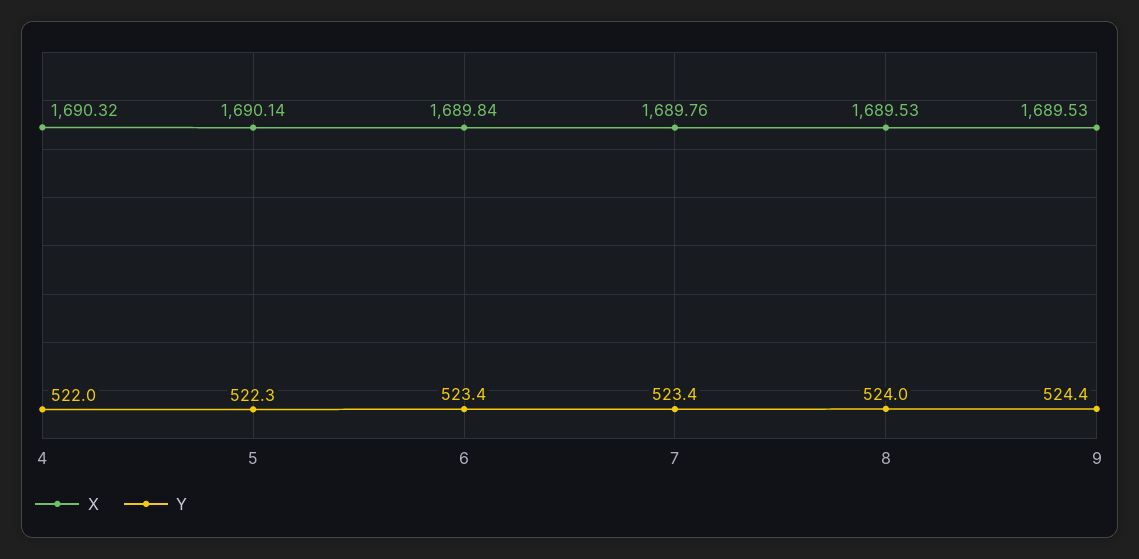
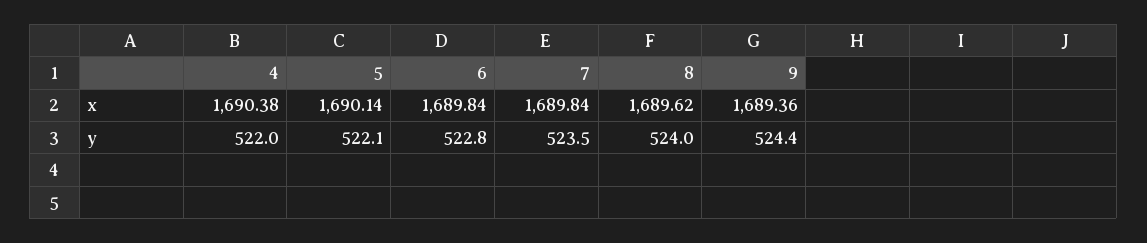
  {
    "X": {
-     "4": 1690.32,
+     "4": 1690.38,
      "5": 1690.14,
      "6": 1689.84,
-     "7": 1689.76,
+     "7": 1689.84,
-     "8": 1689.53,
+     "8": 1689.62,
-     "9": 1689.53
+     "9": 1689.36
    },
    "Y": {
      "4": 522,
-     "5": 522.3,
+     "5": 522.1,
-     "6": 523.4,
+     "6": 522.8,
-     "7": 523.4,
+     "7": 523.5,
      "8": 524,
      "9": 524.4
    }
  }

